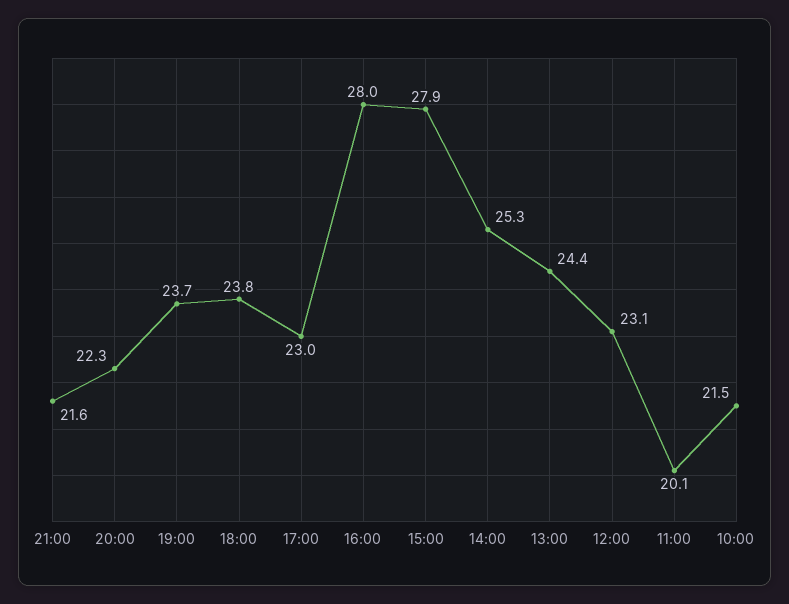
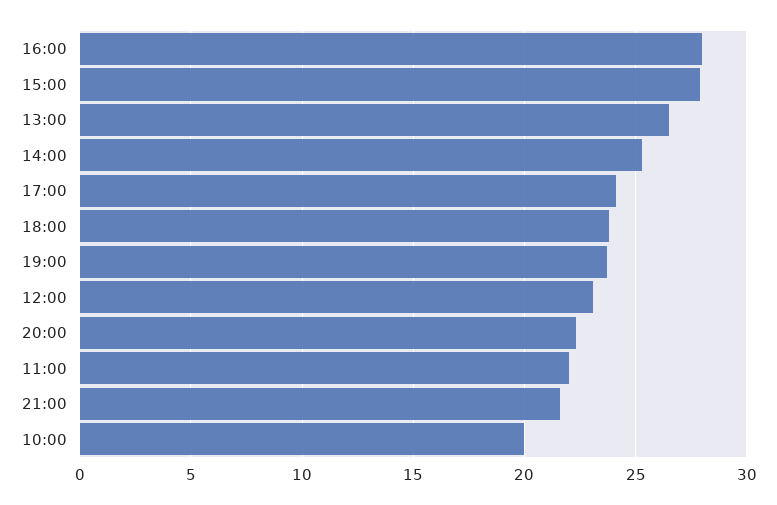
  {
    "21:00": 21.6,
    "20:00": 22.3,
    "19:00": 23.7,
    "18:00": 23.8,
-   "17:00": 23,
+   "17:00": 24,
    "16:00": 28,
    "15:00": 27.9,
    "14:00": 25.3,
-   "13:00": 24.4,
+   "13:00": 26.5,
    "12:00": 23.1,
-   "11:00": 20.1,
+   "11:00": 22,
-   "10:00": 21.5
+   "10:00": 20
  }

